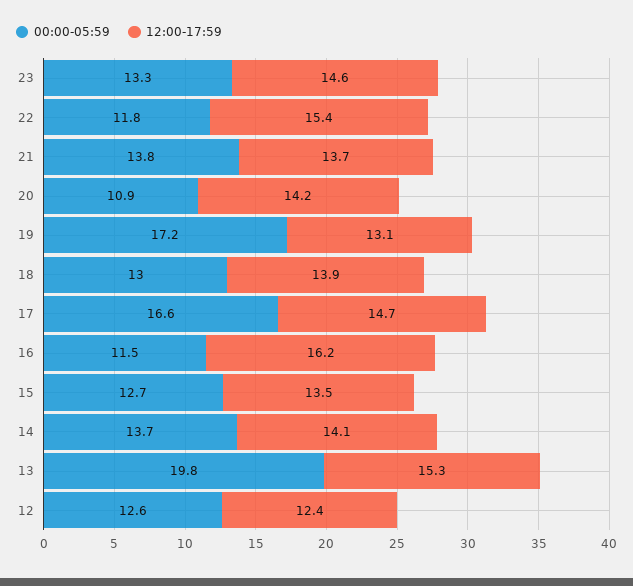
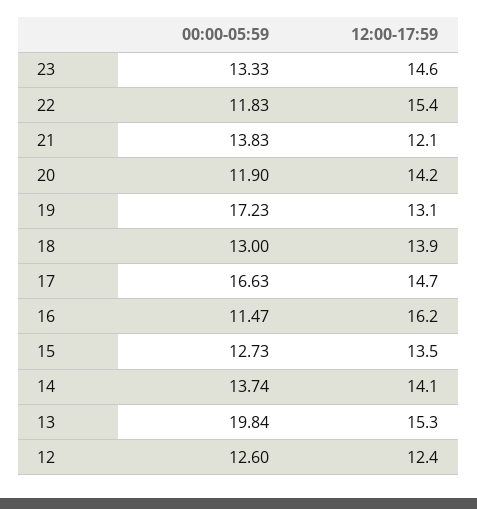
  {
    "00:00-05:59": {
      "23": 13.33,
      "22": 11.83,
      "21": 13.83,
-     "20": 10.9,
+     "20": 11.9,
      "19": 17.23,
      "18": 13,
      "17": 16.63,
      "16": 11.47,
      "15": 12.73,
      "14": 13.74,
      "13": 19.84,
      "12": 12.6
    },
    "12:00-17:59": {
      "23": 14.6,
      "22": 15.4,
-     "21": 13.7,
+     "21": 12.1,
      "20": 14.2,
      "19": 13.1,
      "18": 13.9,
      "17": 14.7,
      "16": 16.2,
      "15": 13.5,
      "14": 14.1,
      "13": 15.3,
      "12": 12.4
    }
  }

